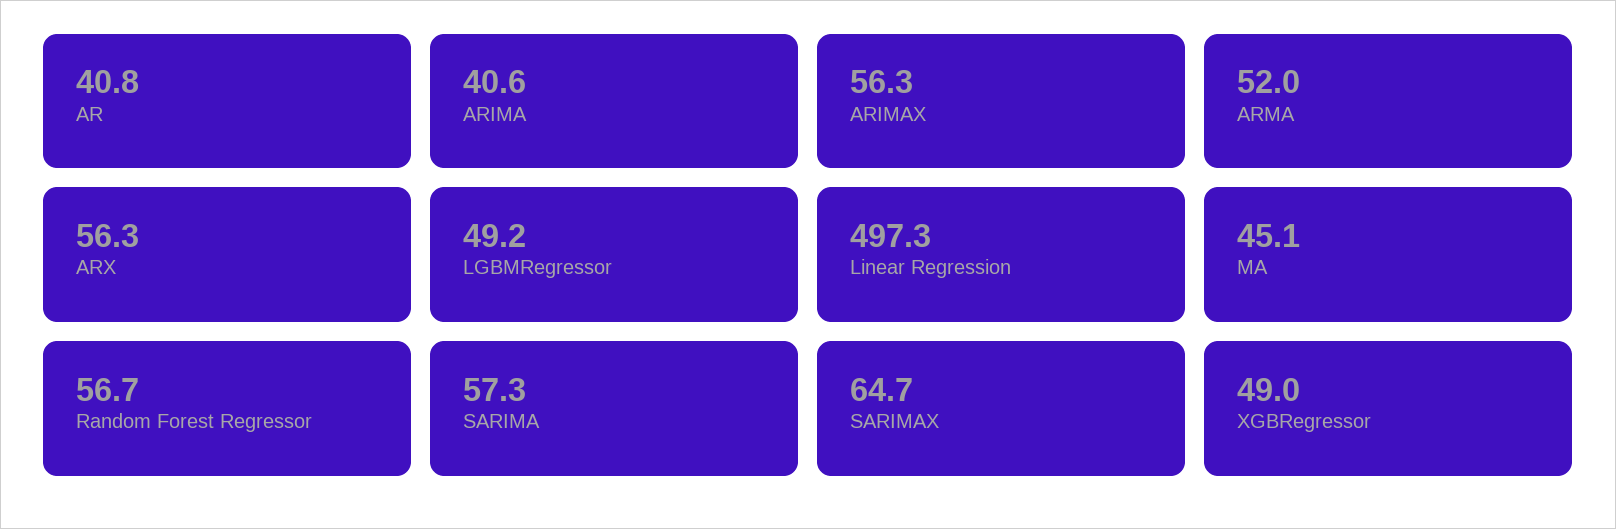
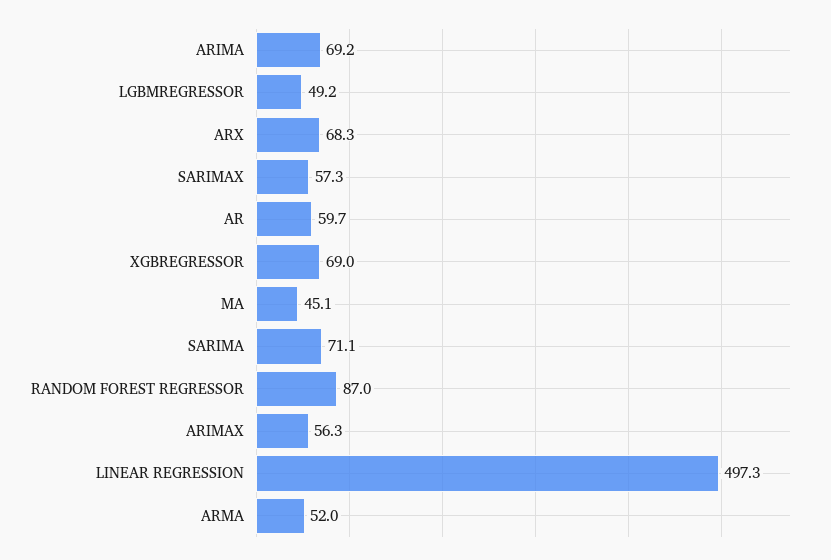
  {
-   "AR": 40.8,
+   "AR": 59.7,
-   "ARIMA": 40.6,
+   "ARIMA": 69.2,
    "ARIMAX": 56.3,
    "ARMA": 52,
-   "ARX": 56.3,
+   "ARX": 68.3,
    "LGBMRegressor": 49.2,
    "Linear Regression": 497.3,
    "MA": 45.1,
-   "Random Forest Regressor": 56.7,
+   "Random Forest Regressor": 87,
-   "SARIMA": 57.3,
+   "SARIMA": 71.1,
-   "SARIMAX": 64.7,
+   "SARIMAX": 57.3,
-   "XGBRegressor": 49
+   "XGBRegressor": 69
  }

